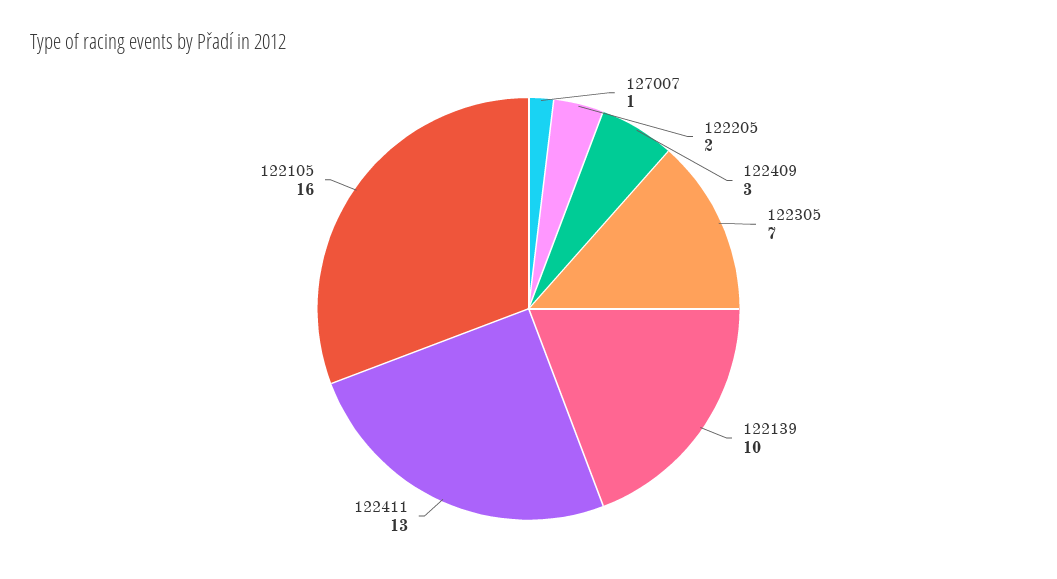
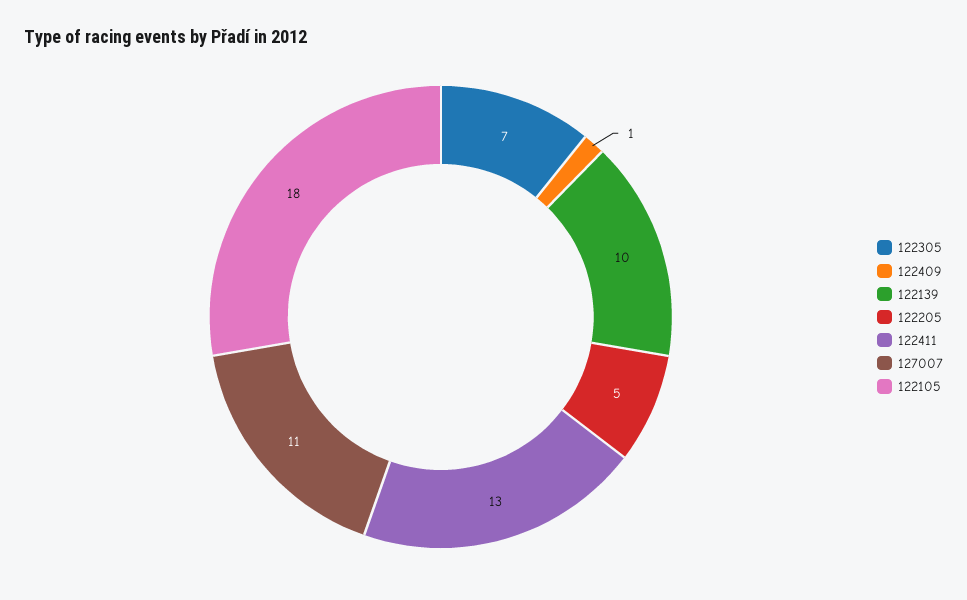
  {
-   "127007": 1,
+   "127007": 11,
-   "122205": 2,
+   "122205": 5,
-   "122409": 3,
+   "122409": 1,
    "122305": 7,
    "122139": 10,
    "122411": 13,
-   "122105": 16
+   "122105": 18
  }

